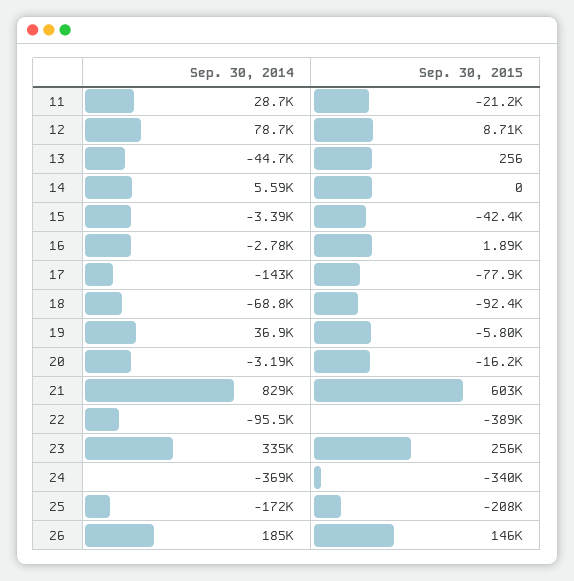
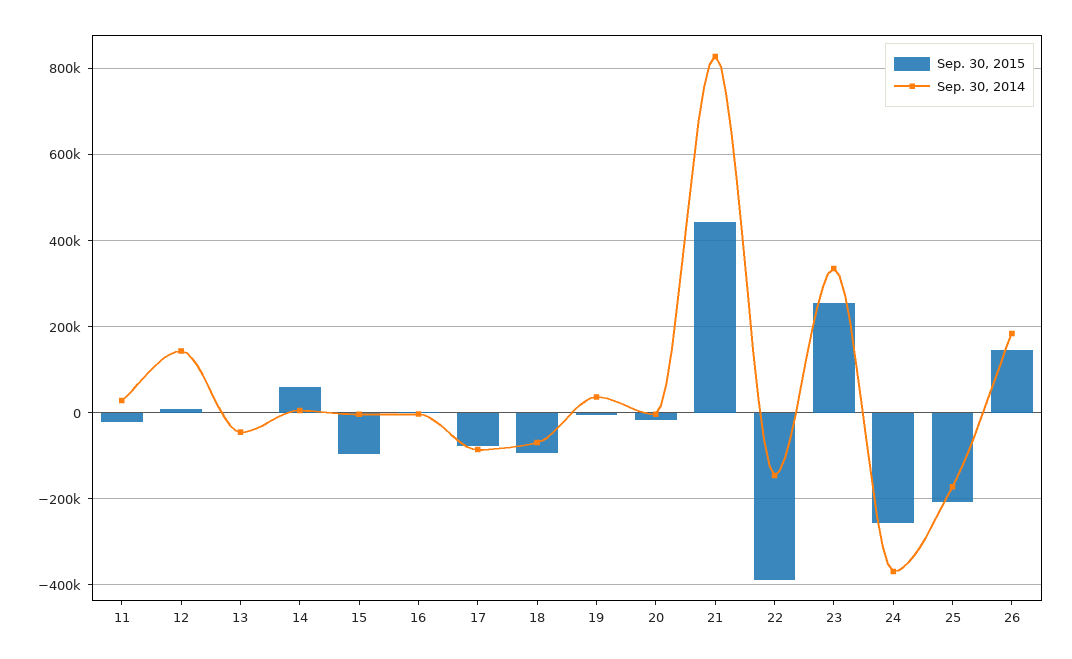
  {
    "Sep. 30, 2014": {
      "11": 28700,
-     "12": 78700,
+     "12": 140000,
      "13": -44700,
      "14": 5590,
      "15": -3390,
      "16": -2780,
-     "17": -143000,
+     "17": -80000,
      "18": -68800,
      "19": 36900,
      "20": -3190,
      "21": 829000,
-     "22": -95500,
+     "22": -140000,
      "23": 335000,
      "24": -369000,
      "25": -172000,
      "26": 185000
    },
    "Sep. 30, 2015": {
      "11": -21200,
      "12": 8710,
      "13": 256,
-     "14": 0,
+     "14": 60000,
-     "15": -42400,
+     "15": -100000,
      "16": 1890,
      "17": -77900,
      "18": -92400,
      "19": -5800,
      "20": -16200,
-     "21": 603000,
+     "21": 440000,
      "22": -389000,
      "23": 256000,
-     "24": -340000,
+     "24": -260000,
      "25": -208000,
      "26": 146000
    }
  }

